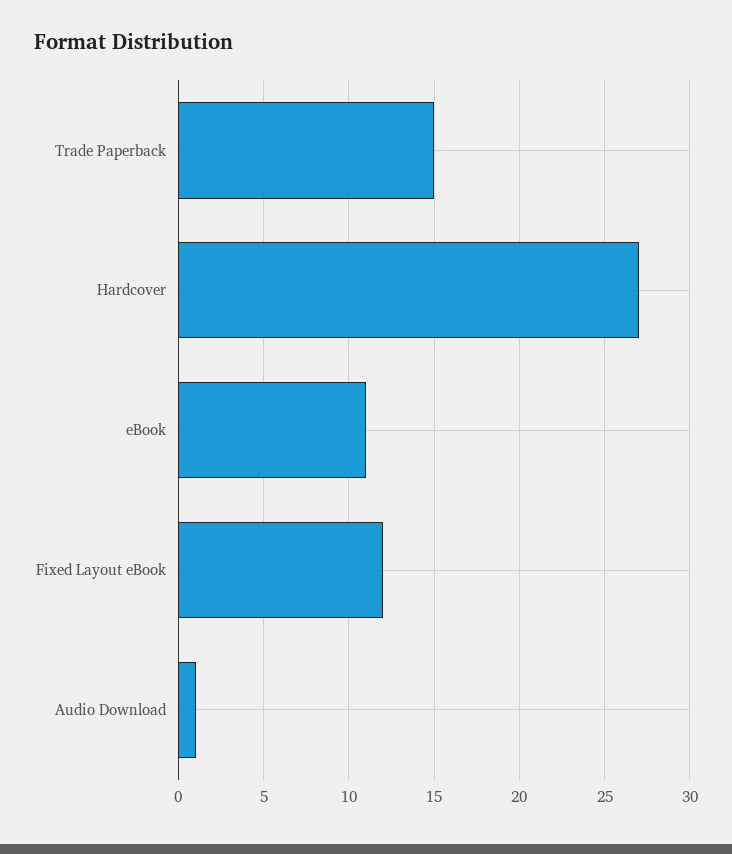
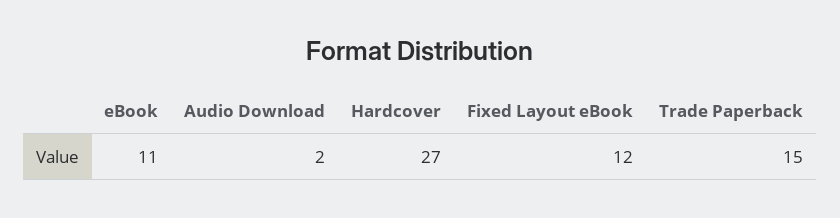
  {
    "Trade Paperback": 15,
    "Hardcover": 27,
    "eBook": 11,
    "Fixed Layout eBook": 12,
-   "Audio Download": 1
+   "Audio Download": 2
  }

